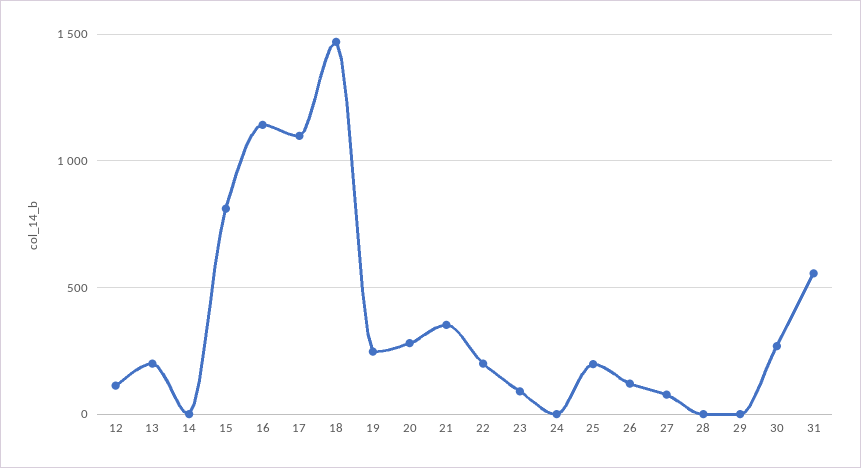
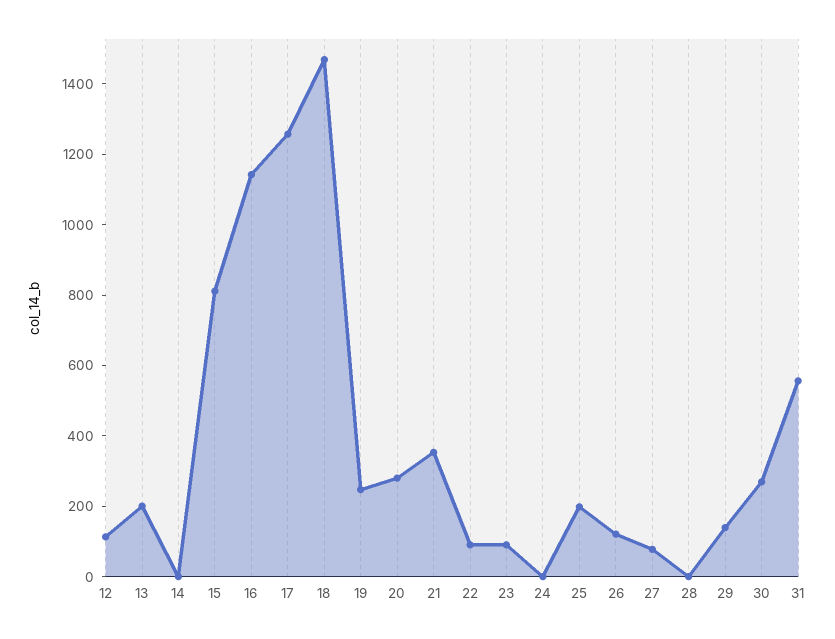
  {
    "12": 100,
    "13": 200,
    "14": 0,
    "15": 800,
    "16": 1150,
-   "17": 1100,
+   "17": 1250,
    "18": 1450,
    "19": 250,
    "20": 300,
    "21": 350,
-   "22": 200,
+   "22": 100,
    "23": 100,
    "24": 0,
    "25": 200,
    "26": 100,
    "27": 100,
    "28": 0,
-   "29": 0,
+   "29": 150,
    "30": 250,
    "31": 550
  }

